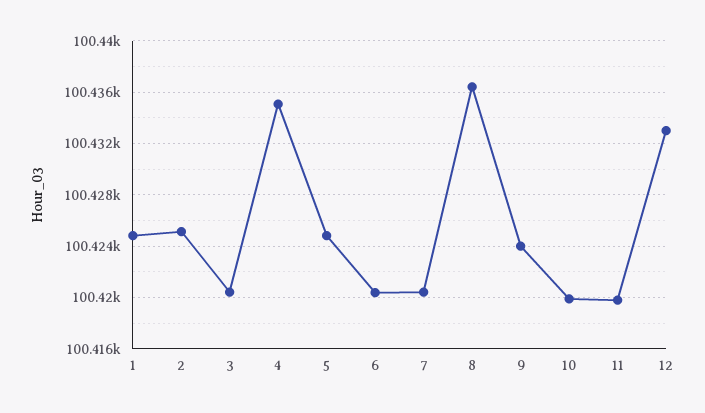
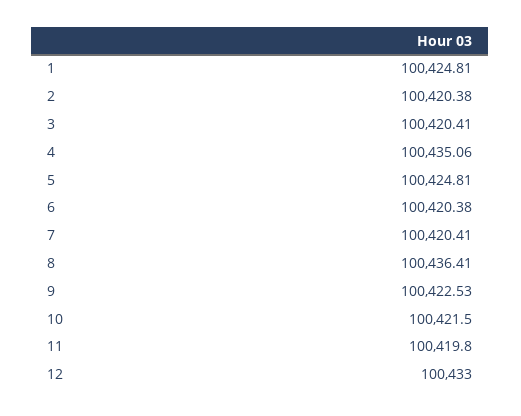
  {
    "1": 100424.81,
-   "2": 100425,
+   "2": 100420.38,
    "3": 100420.41,
    "4": 100435.06,
    "5": 100424.81,
    "6": 100420.38,
    "7": 100420.41,
    "8": 100436.41,
-   "9": 100424,
+   "9": 100422.53,
-   "10": 100420,
+   "10": 100421.5,
    "11": 100419.8,
    "12": 100433
  }

